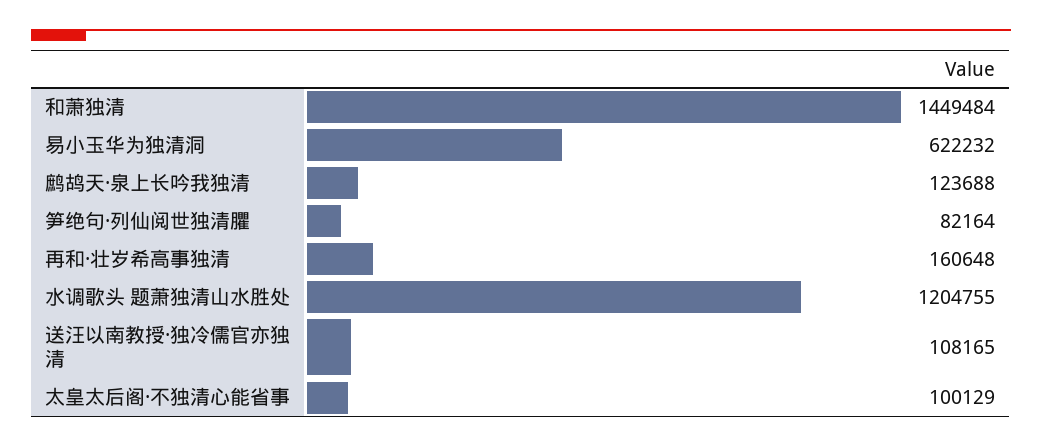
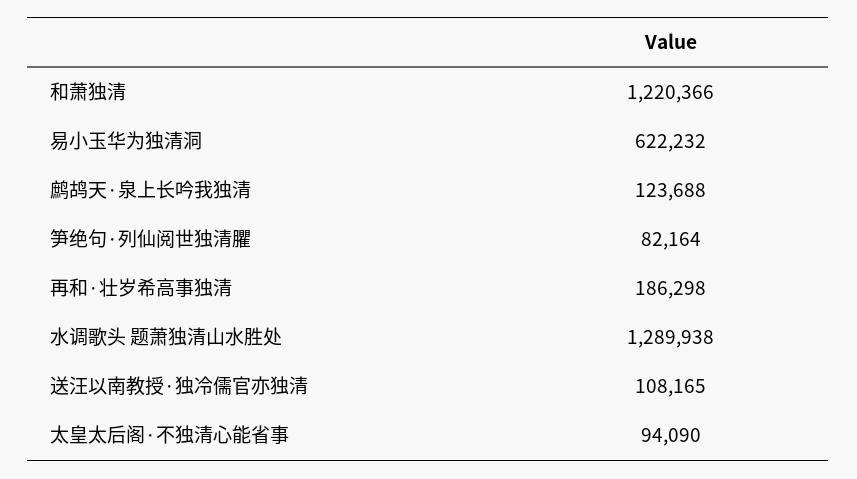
  {
-   "和萧独清": 1449484,
+   "和萧独清": 1220366,
    "易小玉华为独清洞": 622232,
    "鹧鸪天·泉上长吟我独清": 123688,
    "笋绝句·列仙阅世独清臞": 82164,
-   "再和·壮岁希高事独清": 160648,
+   "再和·壮岁希高事独清": 186298,
-   "水调歌头 题萧独清山水胜处": 1204755,
+   "水调歌头 题萧独清山水胜处": 1289938,
    "送汪以南教授·独冷儒官亦独清": 108165,
-   "太皇太后阁·不独清心能省事": 100129
+   "太皇太后阁·不独清心能省事": 94090
  }

